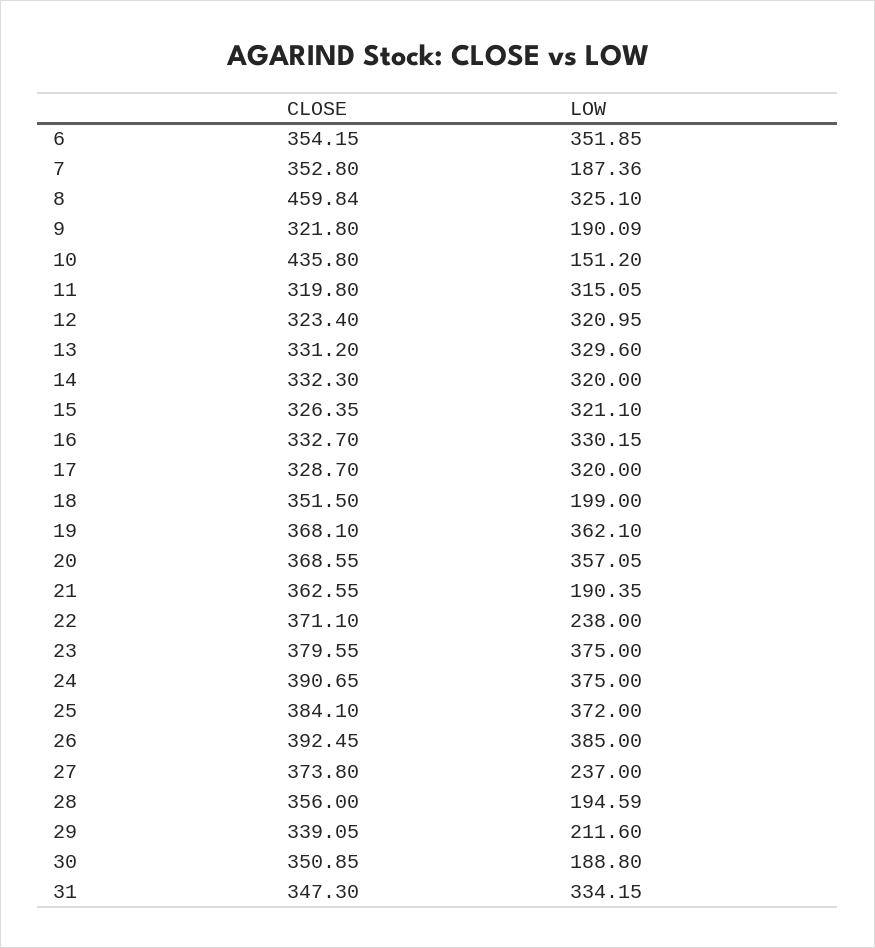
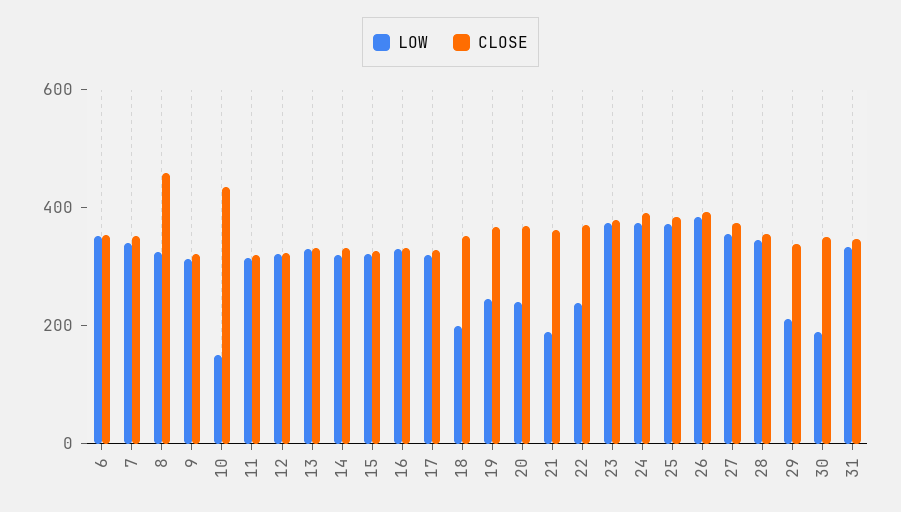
  {
    "CLOSE": {
      "6": 354.15,
      "7": 352.8,
      "8": 459.84,
      "9": 321.8,
      "10": 435.8,
      "11": 319.8,
      "12": 323.4,
      "13": 331.2,
      "14": 332.3,
      "15": 326.35,
      "16": 332.7,
      "17": 328.7,
      "18": 351.5,
      "19": 368.1,
      "20": 368.55,
      "21": 362.55,
      "22": 371.1,
      "23": 379.55,
      "24": 390.65,
      "25": 384.1,
      "26": 392.45,
      "27": 373.8,
      "28": 356,
      "29": 339.05,
      "30": 350.85,
      "31": 347.3
    },
    "LOW": {
      "6": 351.85,
-     "7": 187.36,
+     "7": 350,
      "8": 325.1,
-     "9": 190.09,
+     "9": 300,
      "10": 151.2,
      "11": 315.05,
      "12": 320.95,
      "13": 329.6,
      "14": 320,
      "15": 321.1,
      "16": 330.15,
      "17": 320,
      "18": 199,
-     "19": 362.1,
+     "19": 250,
-     "20": 357.05,
+     "20": 250,
      "21": 190.35,
      "22": 238,
      "23": 375,
      "24": 375,
      "25": 372,
      "26": 385,
-     "27": 237,
+     "27": 350,
-     "28": 194.59,
+     "28": 350,
      "29": 211.6,
      "30": 188.8,
      "31": 334.15
    }
  }

